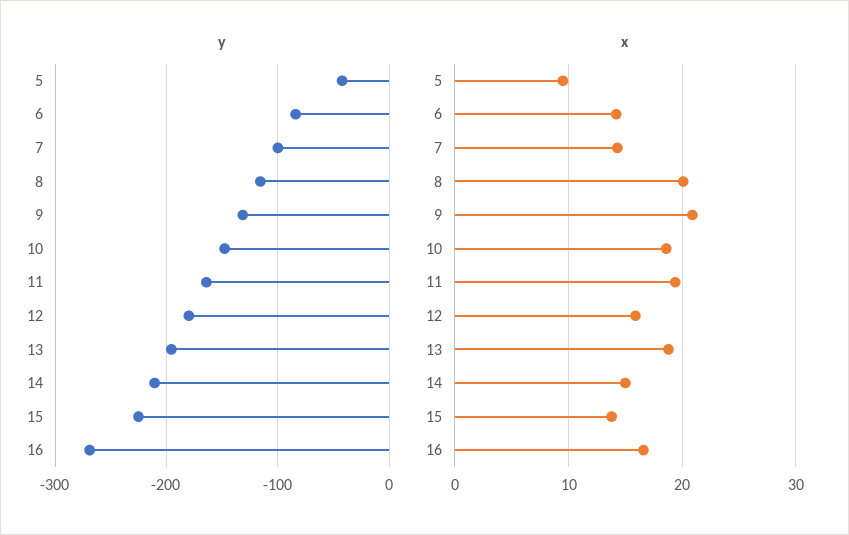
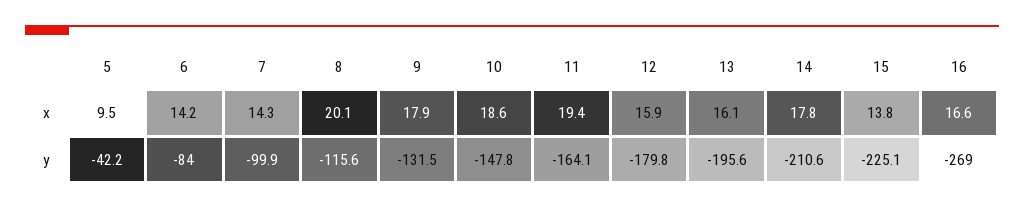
  {
    "y": {
      "5": -42.2,
      "6": -84,
      "7": -99.9,
      "8": -115.6,
      "9": -131.5,
      "10": -147.8,
      "11": -164.1,
      "12": -179.8,
      "13": -195.6,
      "14": -210.6,
      "15": -225.1,
      "16": -269
    },
    "x": {
      "5": 9.5,
      "6": 14.2,
      "7": 14.3,
      "8": 20.1,
-     "9": 21,
+     "9": 17.9,
      "10": 18.6,
      "11": 19.4,
      "12": 15.9,
-     "13": 19,
+     "13": 16.1,
-     "14": 15,
+     "14": 17.8,
      "15": 13.8,
      "16": 16.6
    }
  }

